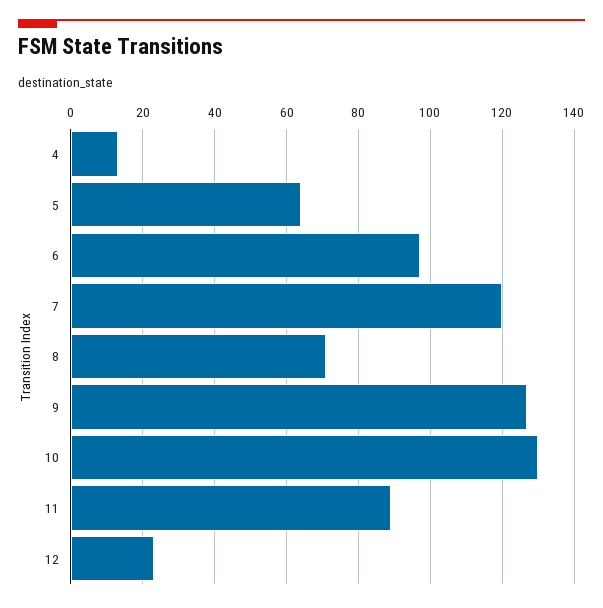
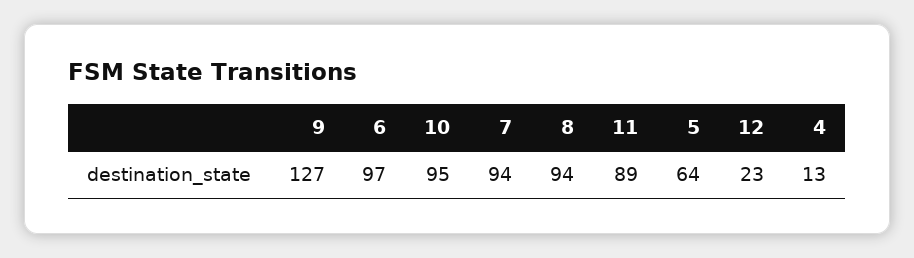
  {
    "4": 13,
    "5": 64,
    "6": 97,
-   "7": 120,
+   "7": 94,
-   "8": 70,
+   "8": 94,
    "9": 127,
-   "10": 130,
+   "10": 95,
    "11": 89,
    "12": 23
  }

